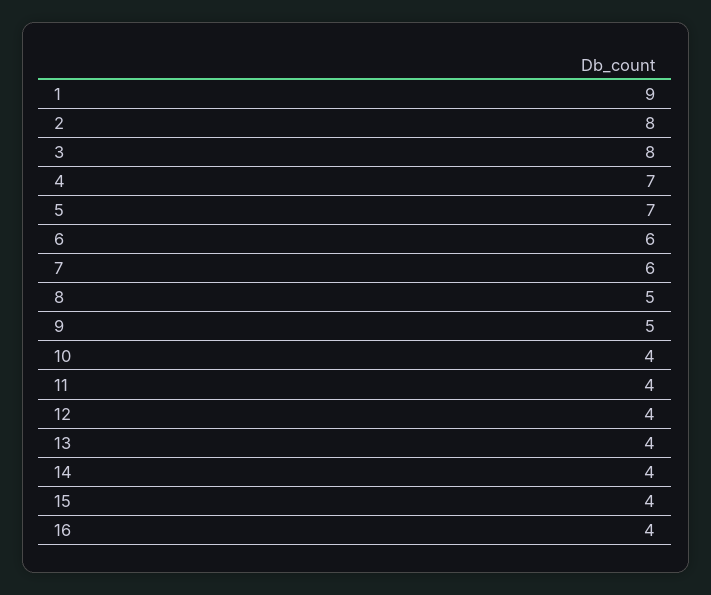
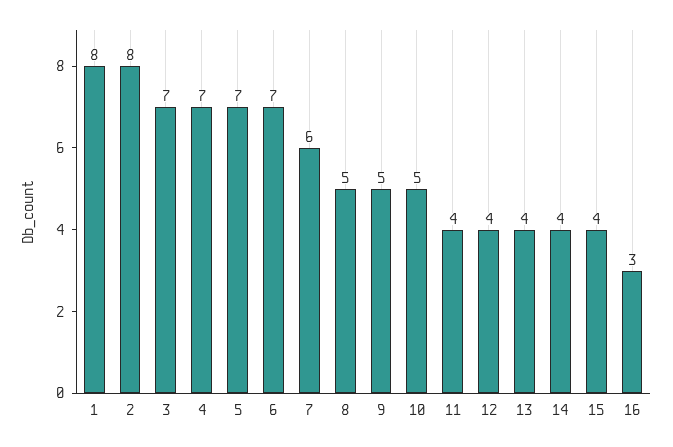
  {
-   "1": 9,
+   "1": 8,
    "2": 8,
-   "3": 8,
+   "3": 7,
    "4": 7,
    "5": 7,
-   "6": 6,
+   "6": 7,
    "7": 6,
    "8": 5,
    "9": 5,
-   "10": 4,
+   "10": 5,
    "11": 4,
    "12": 4,
    "13": 4,
    "14": 4,
    "15": 4,
-   "16": 4
+   "16": 3
  }

